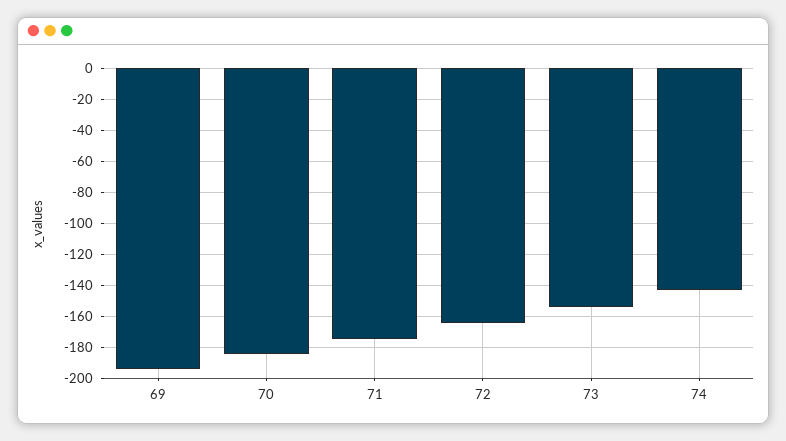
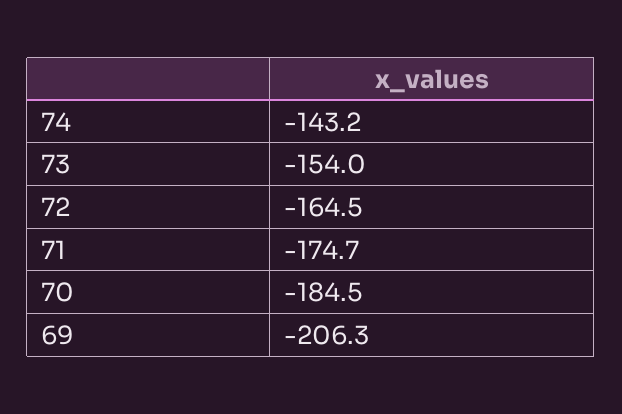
  {
-   "69": -195,
+   "69": -206.3,
    "70": -184.5,
    "71": -174.7,
    "72": -164.5,
    "73": -154,
    "74": -143.2
  }

